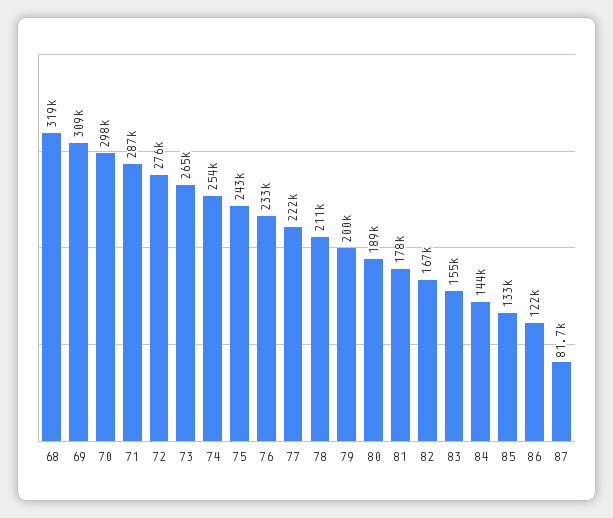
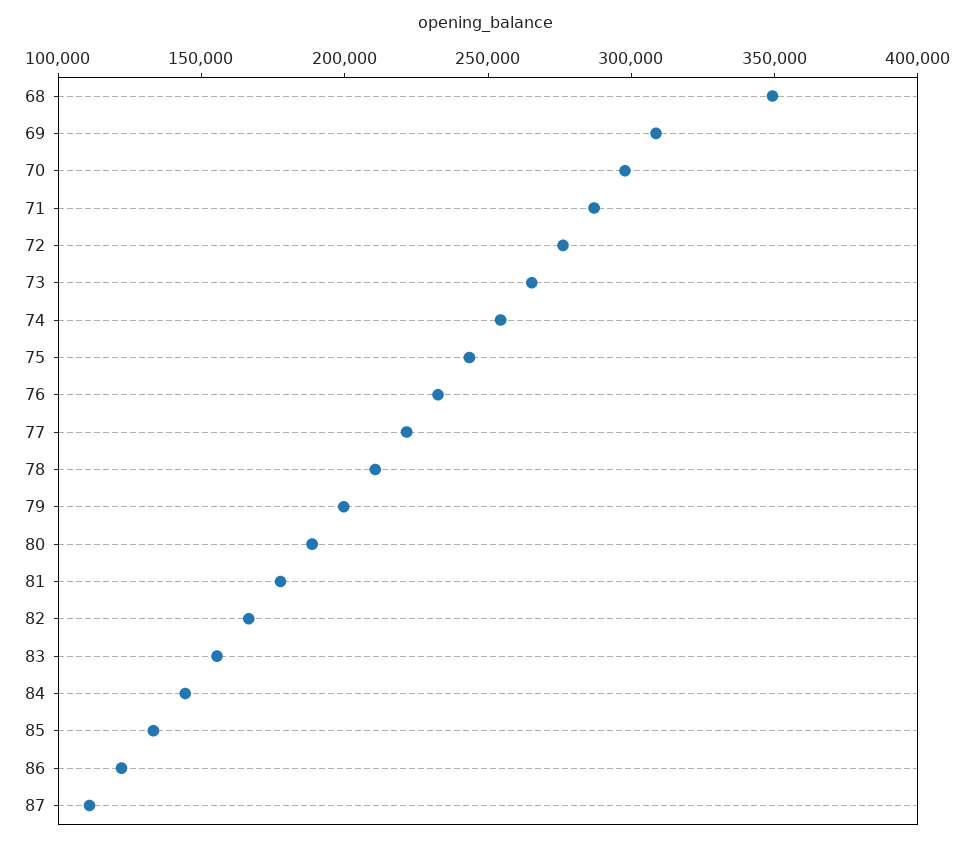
  {
-   "68": 319000,
+   "68": 350000,
    "69": 309000,
    "70": 298000,
    "71": 287000,
    "72": 276000,
    "73": 265000,
    "74": 254000,
    "75": 243000,
    "76": 233000,
    "77": 222000,
    "78": 211000,
    "79": 200000,
    "80": 189000,
    "81": 178000,
    "82": 167000,
    "83": 155000,
    "84": 144000,
    "85": 133000,
    "86": 122000,
-   "87": 81700
+   "87": 110000
  }

